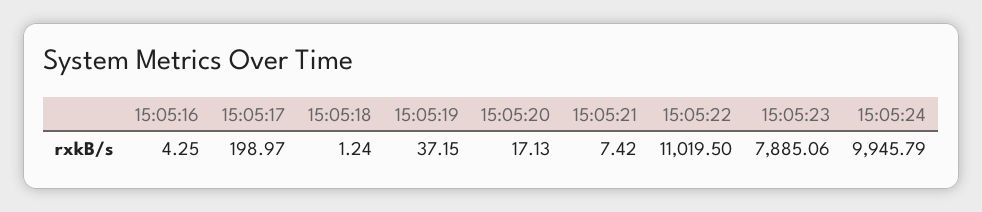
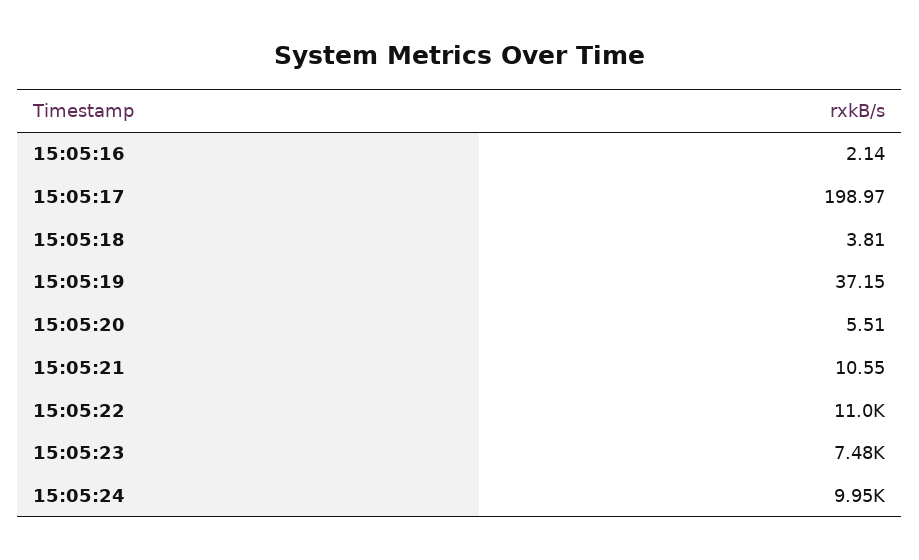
  {
-   "15:05:16": 4.25,
+   "15:05:16": 2.14,
    "15:05:17": 198.97,
-   "15:05:18": 1.24,
+   "15:05:18": 3.81,
    "15:05:19": 37.15,
-   "15:05:20": 17.13,
+   "15:05:20": 5.51,
-   "15:05:21": 7.42,
+   "15:05:21": 10.55,
    "15:05:22": 11019.5,
-   "15:05:23": 7885.06,
+   "15:05:23": 7480,
    "15:05:24": 9945.79
  }

